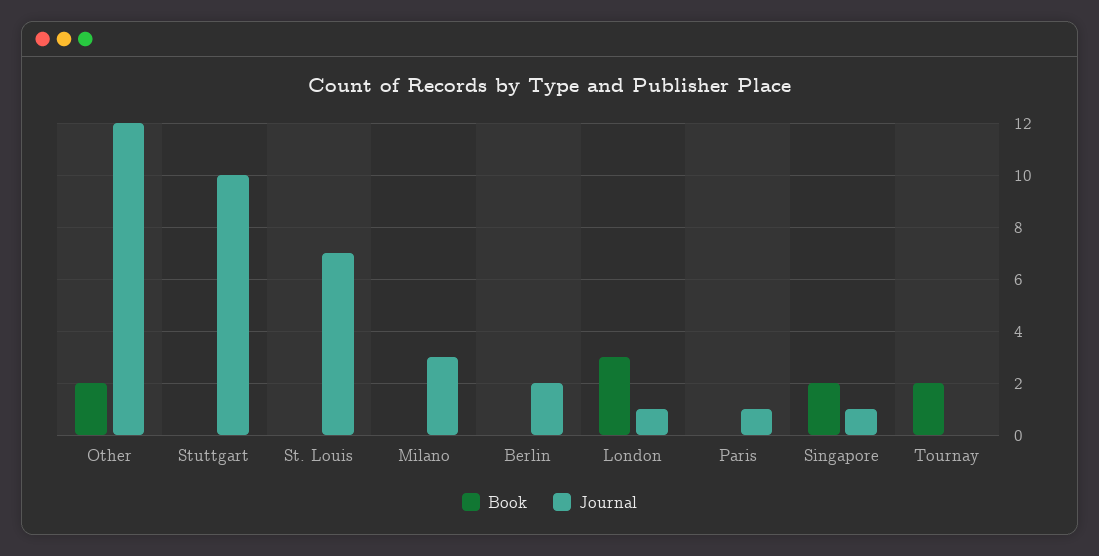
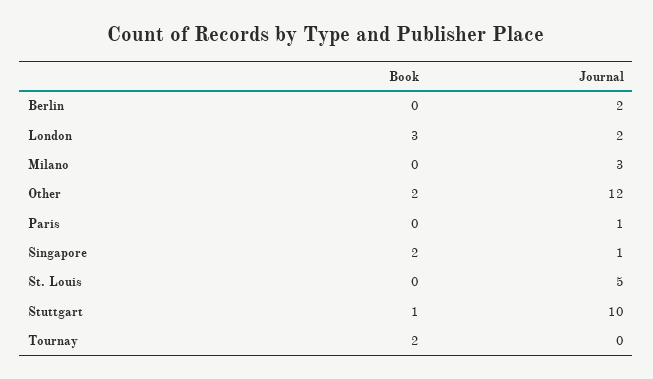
  {
    "Book": {
      "Other": 2,
-     "Stuttgart": 0,
+     "Stuttgart": 1,
      "St. Louis": 0,
      "Milano": 0,
      "Berlin": 0,
      "London": 3,
      "Paris": 0,
      "Singapore": 2,
      "Tournay": 2
    },
    "Journal": {
      "Other": 12,
      "Stuttgart": 10,
-     "St. Louis": 7,
+     "St. Louis": 5,
      "Milano": 3,
      "Berlin": 2,
-     "London": 1,
+     "London": 2,
      "Paris": 1,
      "Singapore": 1,
      "Tournay": 0
    }
  }

